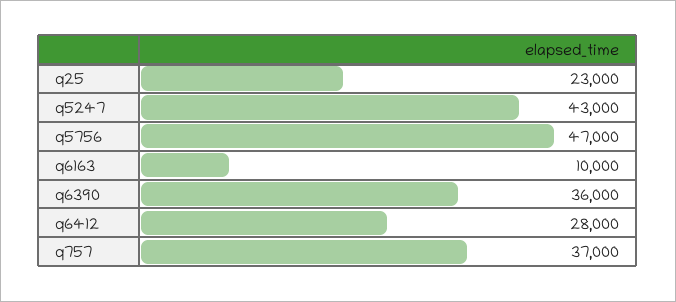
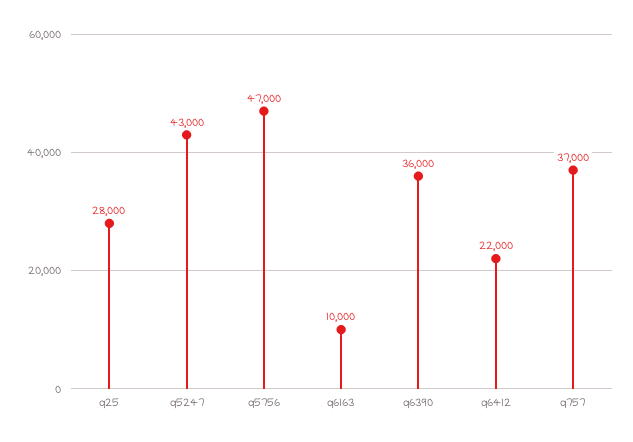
  {
-   "q25": 23000,
+   "q25": 28000,
    "q5247": 43000,
    "q5756": 47000,
    "q6163": 10000,
    "q6390": 36000,
-   "q6412": 28000,
+   "q6412": 22000,
    "q757": 37000
  }

